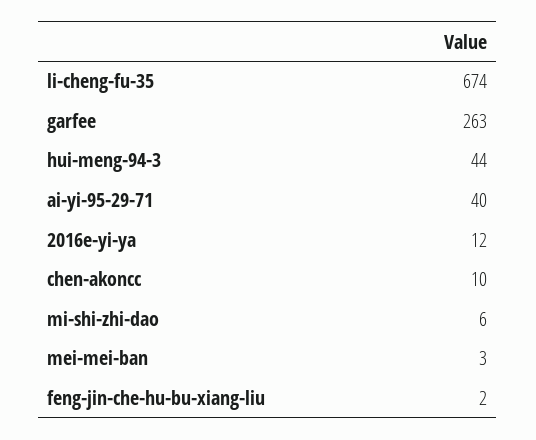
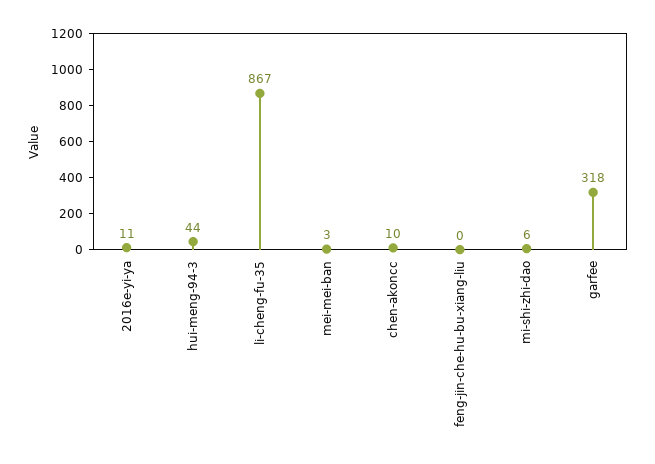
  {
-   "li-cheng-fu-35": 674,
+   "li-cheng-fu-35": 867,
-   "garfee": 263,
+   "garfee": 318,
    "hui-meng-94-3": 44,
-   "ai-yi-95-29-71": 40,
-   "2016e-yi-ya": 12,
+   "2016e-yi-ya": 11,
    "chen-akoncc": 10,
    "mi-shi-zhi-dao": 6,
    "mei-mei-ban": 3,
-   "feng-jin-che-hu-bu-xiang-liu": 2
+   "feng-jin-che-hu-bu-xiang-liu": 0
  }

